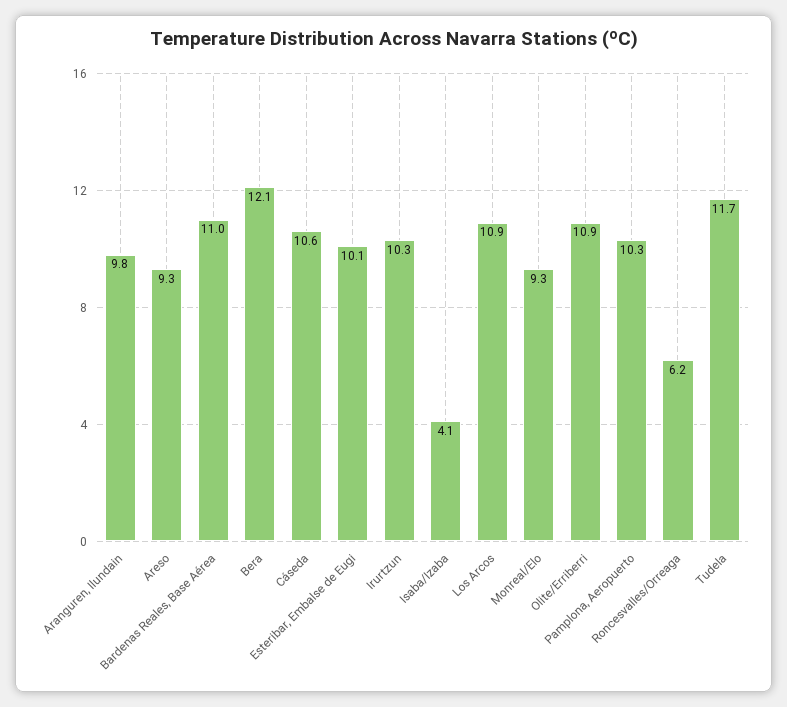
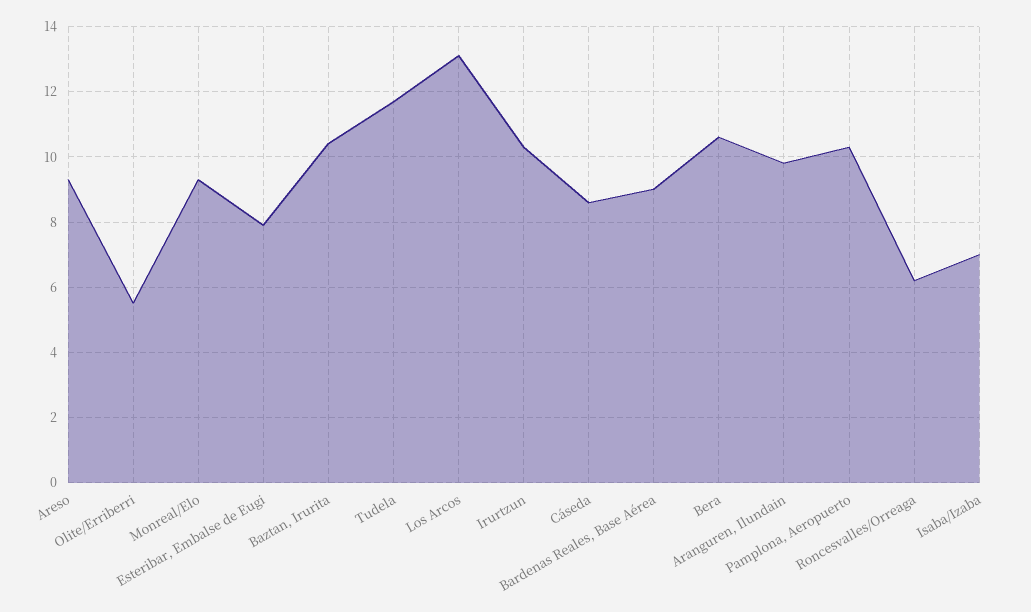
  {
    "Aranguren, Ilundain": 9.8,
    "Areso": 9.3,
-   "Bardenas Reales, Base Aérea": 11,
+   "Bardenas Reales, Base Aérea": 9,
-   "Bera": 12.1,
+   "Bera": 10.5,
-   "Cáseda": 10.6,
+   "Cáseda": 8.5,
-   "Esteribar, Embalse de Eugi": 10.1,
+   "Esteribar, Embalse de Eugi": 8,
    "Irurtzun": 10.3,
-   "Isaba/Izaba": 4.1,
+   "Isaba/Izaba": 7,
-   "Los Arcos": 10.9,
+   "Los Arcos": 13,
    "Monreal/Elo": 9.3,
-   "Olite/Erriberri": 10.9,
+   "Olite/Erriberri": 5.5,
    "Pamplona, Aeropuerto": 10.3,
    "Roncesvalles/Orreaga": 6.2,
-   "Tudela": 11.7
+   "Tudela": 11.7,
+   "Baztan, Irurita": 10.5
  }

